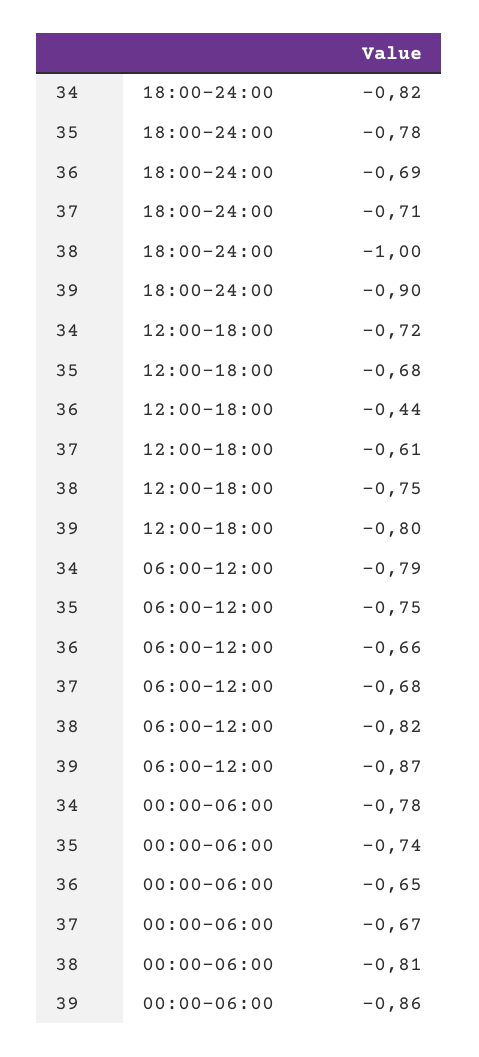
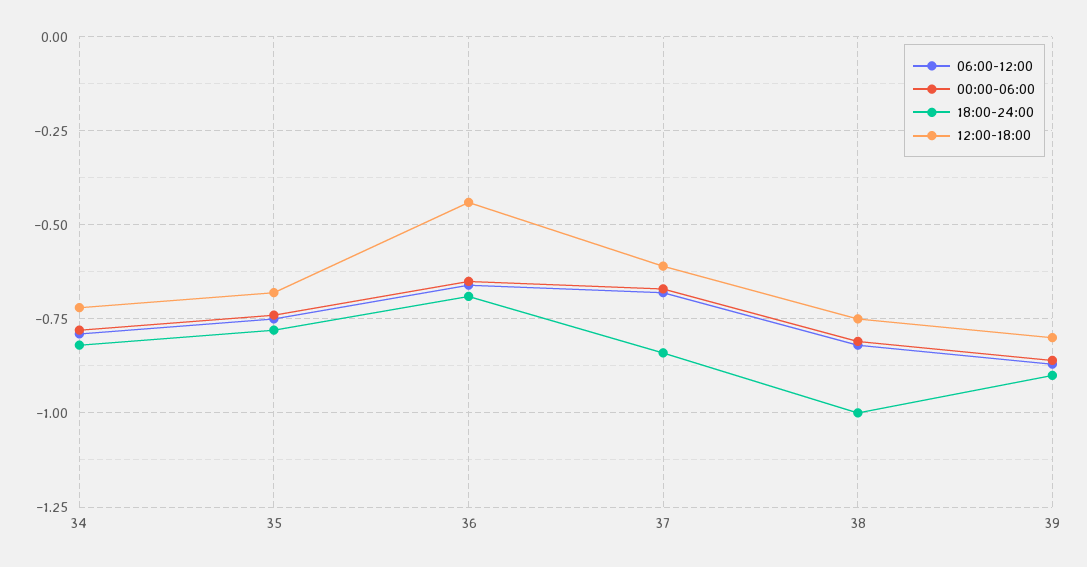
  {
    "18:00-24:00": {
      "34": -0.82,
      "35": -0.78,
      "36": -0.69,
-     "37": -0.71,
+     "37": -0.85,
      "38": -1,
      "39": -0.9
    },
    "12:00-18:00": {
      "34": -0.72,
      "35": -0.68,
      "36": -0.44,
      "37": -0.61,
      "38": -0.75,
      "39": -0.8
    },
    "06:00-12:00": {
      "34": -0.79,
      "35": -0.75,
      "36": -0.66,
      "37": -0.68,
      "38": -0.82,
      "39": -0.87
    },
    "00:00-06:00": {
      "34": -0.78,
      "35": -0.74,
      "36": -0.65,
      "37": -0.67,
      "38": -0.81,
      "39": -0.86
    }
  }

